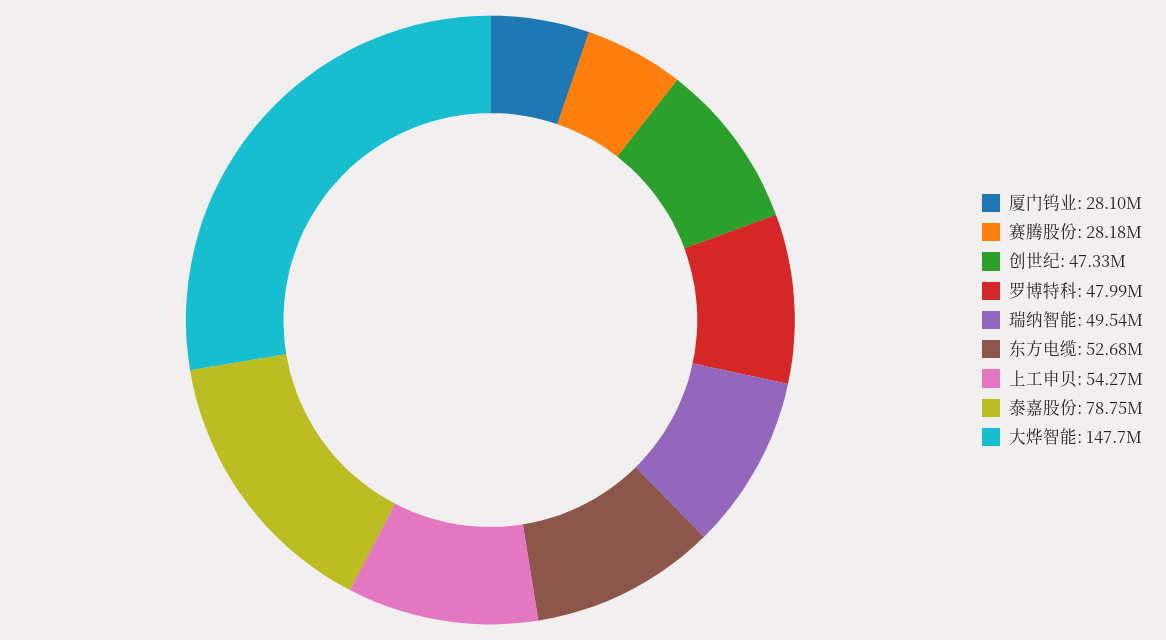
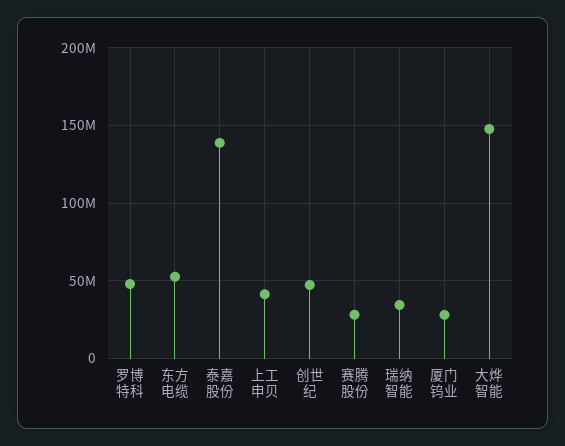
  {
    "厦门钨业": 28100000,
    "赛腾股份": 28180000,
    "创世纪": 47330000,
    "罗博特科": 47990000,
-   "瑞纳智能": 49540000,
+   "瑞纳智能": 35000000,
    "东方电缆": 52680000,
-   "上工申贝": 54270000,
+   "上工申贝": 40000000,
-   "泰嘉股份": 78750000,
+   "泰嘉股份": 140000000,
    "大烨智能": 147700000
  }

